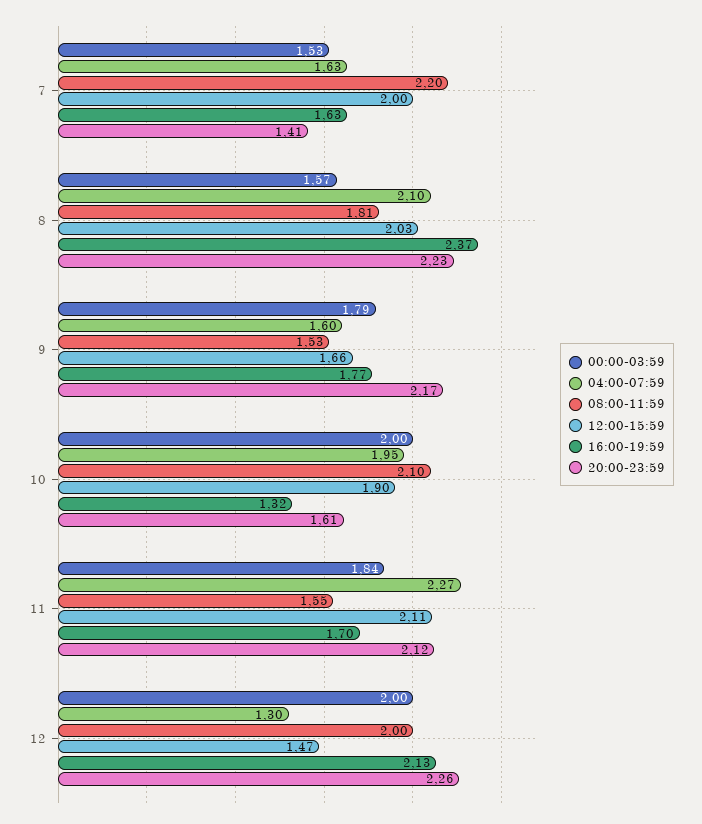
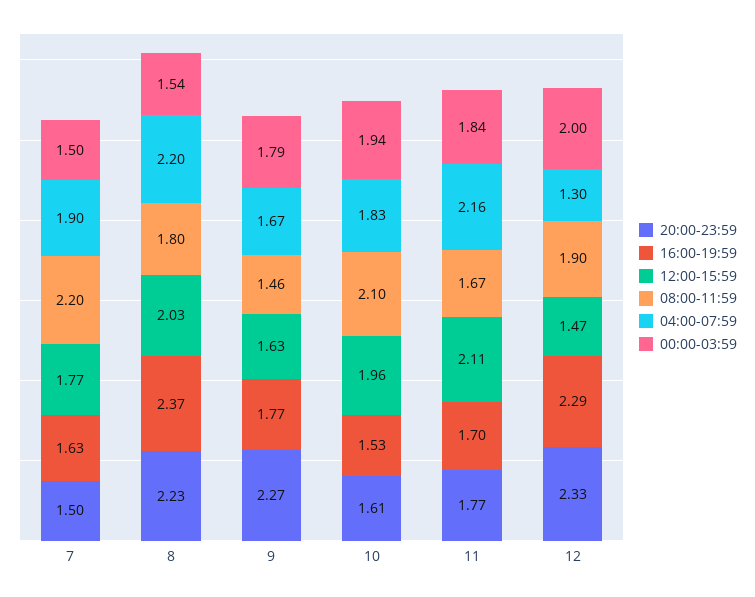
  {
    "00:00-03:59": {
-     "7": 1.53,
+     "7": 1.5,
-     "8": 1.57,
+     "8": 1.54,
      "9": 1.79,
-     "10": 2,
+     "10": 1.94,
      "11": 1.84,
      "12": 2
    },
    "04:00-07:59": {
-     "7": 1.63,
+     "7": 1.9,
-     "8": 2.1,
+     "8": 2.2,
-     "9": 1.6,
+     "9": 1.67,
-     "10": 1.95,
+     "10": 1.83,
-     "11": 2.27,
+     "11": 2.16,
      "12": 1.3
    },
    "08:00-11:59": {
      "7": 2.2,
-     "8": 1.81,
+     "8": 1.8,
-     "9": 1.53,
+     "9": 1.46,
      "10": 2.1,
-     "11": 1.55,
+     "11": 1.67,
-     "12": 2
+     "12": 1.9
    },
    "12:00-15:59": {
-     "7": 2,
+     "7": 1.77,
      "8": 2.03,
-     "9": 1.66,
+     "9": 1.63,
-     "10": 1.9,
+     "10": 1.96,
      "11": 2.11,
      "12": 1.47
    },
    "16:00-19:59": {
      "7": 1.63,
      "8": 2.37,
      "9": 1.77,
-     "10": 1.32,
+     "10": 1.53,
      "11": 1.7,
-     "12": 2.13
+     "12": 2.29
    },
    "20:00-23:59": {
-     "7": 1.41,
+     "7": 1.5,
      "8": 2.23,
-     "9": 2.17,
+     "9": 2.27,
      "10": 1.61,
-     "11": 2.12,
+     "11": 1.77,
-     "12": 2.26
+     "12": 2.33
    }
  }

